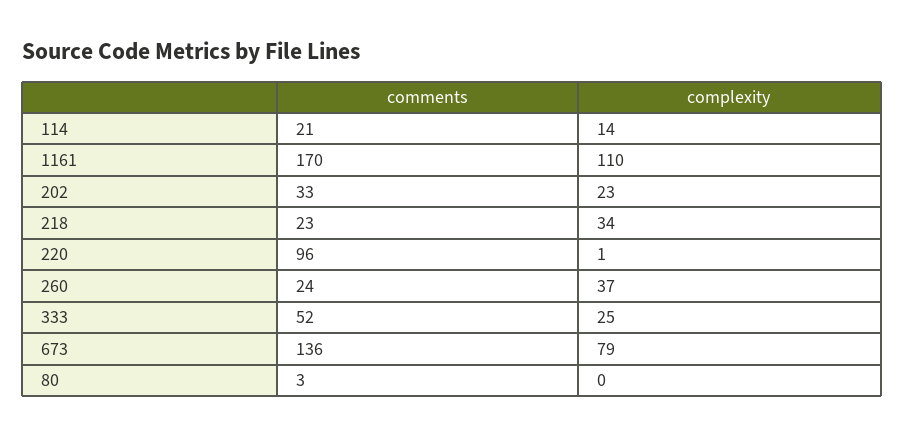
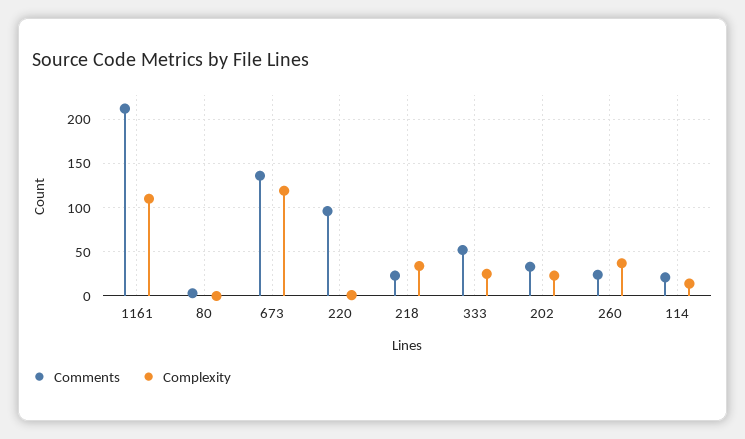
  {
    "comments": {
      "114": 21,
-     "1161": 170,
+     "1161": 210,
      "202": 33,
      "218": 23,
      "220": 96,
      "260": 24,
      "333": 52,
      "673": 136,
      "80": 3
    },
    "complexity": {
      "114": 14,
      "1161": 110,
      "202": 23,
      "218": 34,
      "220": 1,
      "260": 37,
      "333": 25,
-     "673": 79,
+     "673": 120,
      "80": 0
    }
  }

